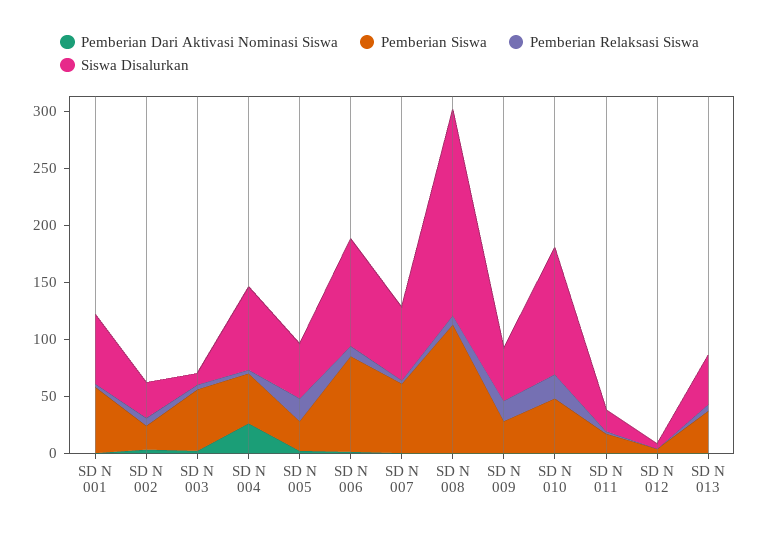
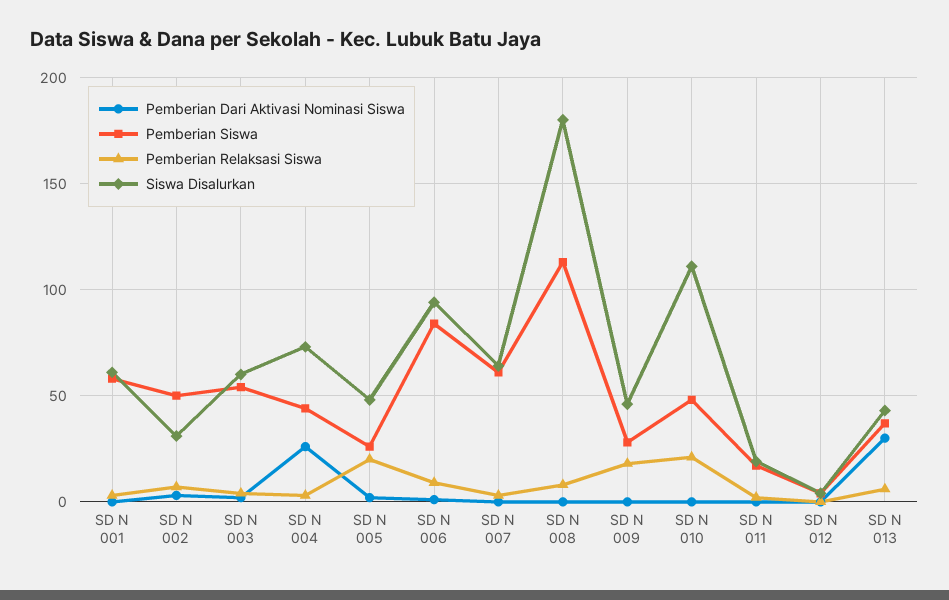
  {
    "Pemberian Dari Aktivasi Nominasi Siswa": {
      "SD N 001": 0,
      "SD N 002": 5,
      "SD N 003": 0,
      "SD N 004": 25,
      "SD N 005": 0,
      "SD N 006": 0,
      "SD N 007": 0,
      "SD N 008": 0,
      "SD N 009": 0,
      "SD N 010": 0,
      "SD N 011": 0,
      "SD N 012": 0,
-     "SD N 013": 0
+     "SD N 013": 30
    },
    "Pemberian Siswa": {
      "SD N 001": 60,
-     "SD N 002": 20,
+     "SD N 002": 50,
      "SD N 003": 55,
      "SD N 004": 45,
      "SD N 005": 25,
      "SD N 006": 85,
      "SD N 007": 60,
      "SD N 008": 115,
      "SD N 009": 30,
      "SD N 010": 50,
      "SD N 011": 15,
      "SD N 012": 5,
      "SD N 013": 35
    },
    "Pemberian Relaksasi Siswa": {
      "SD N 001": 5,
      "SD N 002": 5,
      "SD N 003": 5,
      "SD N 004": 5,
      "SD N 005": 20,
      "SD N 006": 10,
      "SD N 007": 5,
      "SD N 008": 10,
      "SD N 009": 20,
      "SD N 010": 20,
      "SD N 011": 0,
      "SD N 012": 0,
      "SD N 013": 5
    },
    "Siswa Disalurkan": {
      "SD N 001": 60,
      "SD N 002": 30,
-     "SD N 003": 10,
+     "SD N 003": 60,
      "SD N 004": 75,
      "SD N 005": 50,
      "SD N 006": 95,
      "SD N 007": 65,
      "SD N 008": 180,
      "SD N 009": 45,
      "SD N 010": 110,
      "SD N 011": 20,
      "SD N 012": 5,
      "SD N 013": 45
    }
  }

